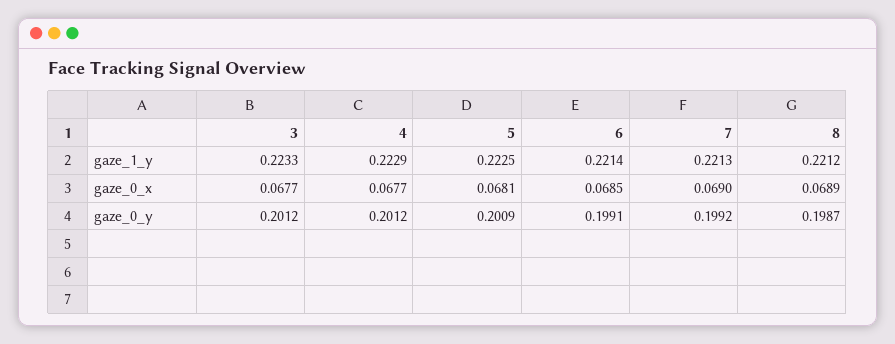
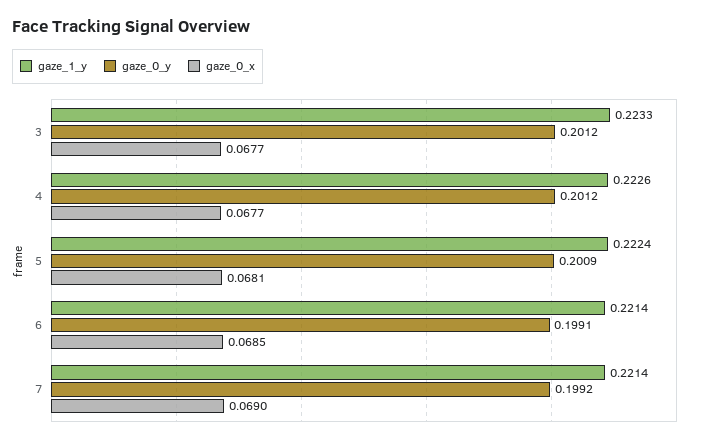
  {
    "gaze_1_y": {
      "3": 0.2233,
-     "4": 0.2229,
+     "4": 0.2226,
-     "5": 0.2225,
+     "5": 0.2224,
      "6": 0.2214,
-     "7": 0.2213,
+     "7": 0.2214
-     "8": 0.2212
    },
    "gaze_0_x": {
      "3": 0.0677,
      "4": 0.0677,
      "5": 0.0681,
      "6": 0.0685,
-     "7": 0.069,
+     "7": 0.069
-     "8": 0.0689
    },
    "gaze_0_y": {
      "3": 0.2012,
      "4": 0.2012,
      "5": 0.2009,
      "6": 0.1991,
-     "7": 0.1992,
+     "7": 0.1992
-     "8": 0.1987
    }
  }

